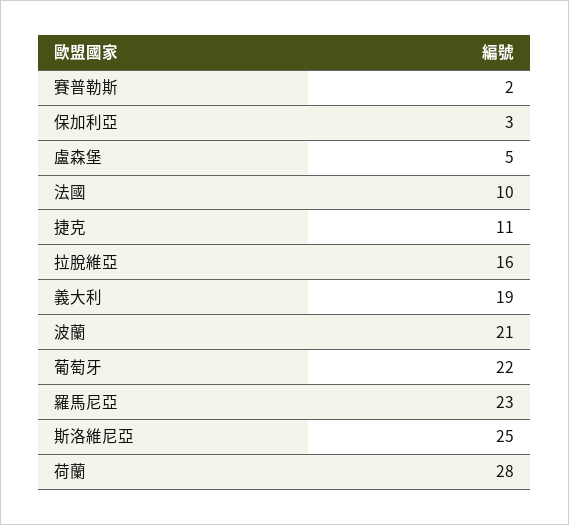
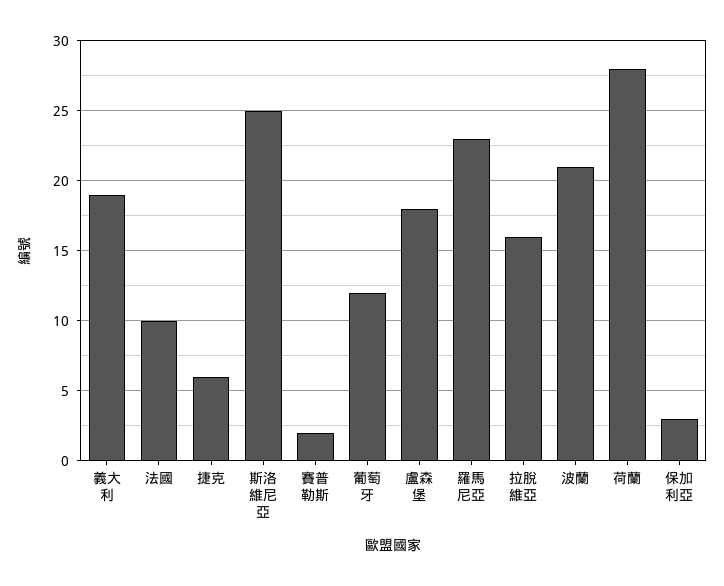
  {
    "賽普勒斯": 2,
    "保加利亞": 3,
-   "盧森堡": 5,
+   "盧森堡": 18,
    "法國": 10,
-   "捷克": 11,
+   "捷克": 6,
    "拉脫維亞": 16,
    "義大利": 19,
    "波蘭": 21,
-   "葡萄牙": 22,
+   "葡萄牙": 12,
    "羅馬尼亞": 23,
    "斯洛維尼亞": 25,
    "荷蘭": 28
  }

